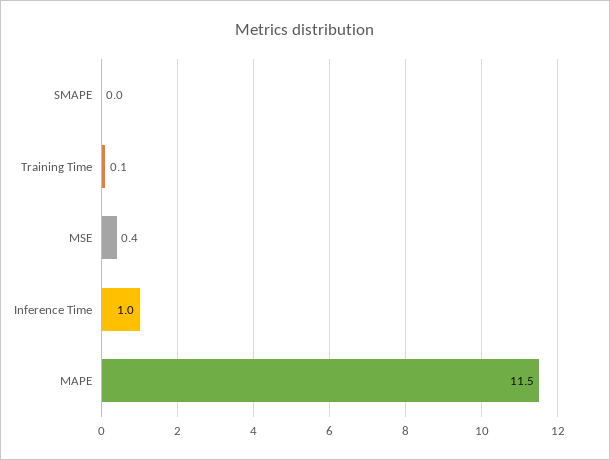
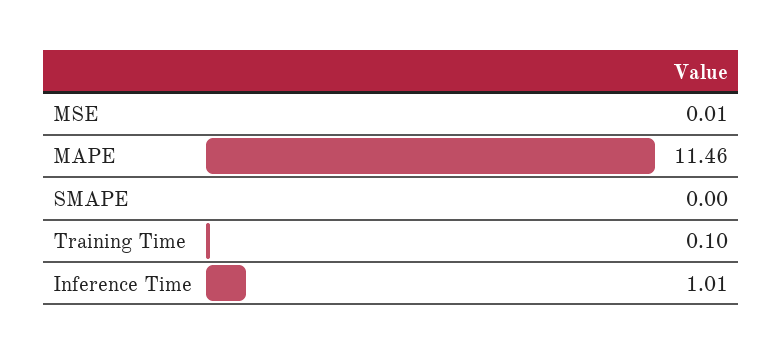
  {
    "SMAPE": 0,
    "Training Time": 0.1,
-   "MSE": 0.4,
+   "MSE": 0.01,
    "Inference Time": 1.01,
    "MAPE": 11.46
  }

